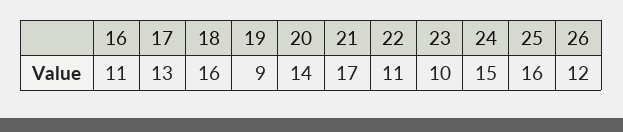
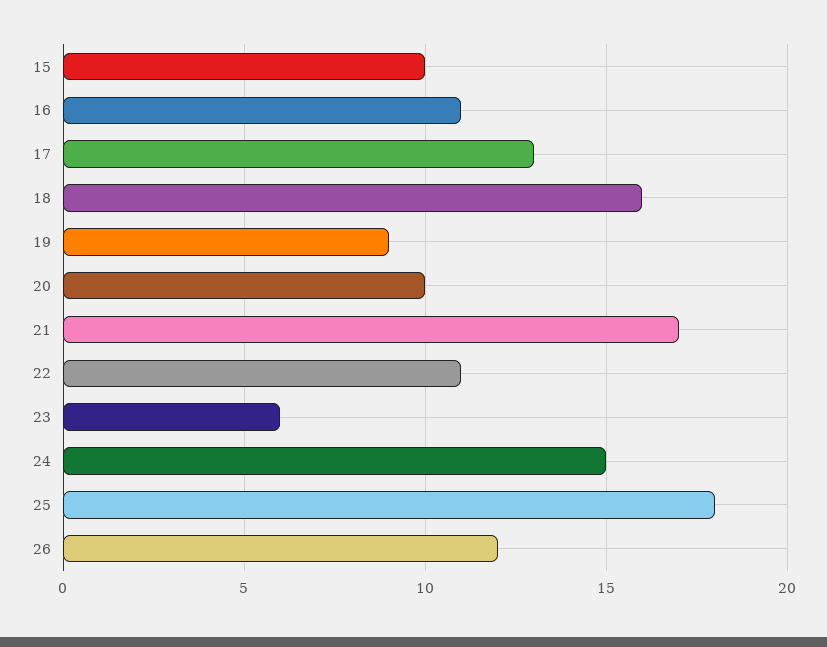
  {
    "16": 11,
    "17": 13,
    "18": 16,
    "19": 9,
-   "20": 14,
+   "20": 10,
    "21": 17,
    "22": 11,
-   "23": 10,
+   "23": 6,
    "24": 15,
-   "25": 16,
+   "25": 18,
-   "26": 12
+   "26": 12,
+   "15": 10
  }

